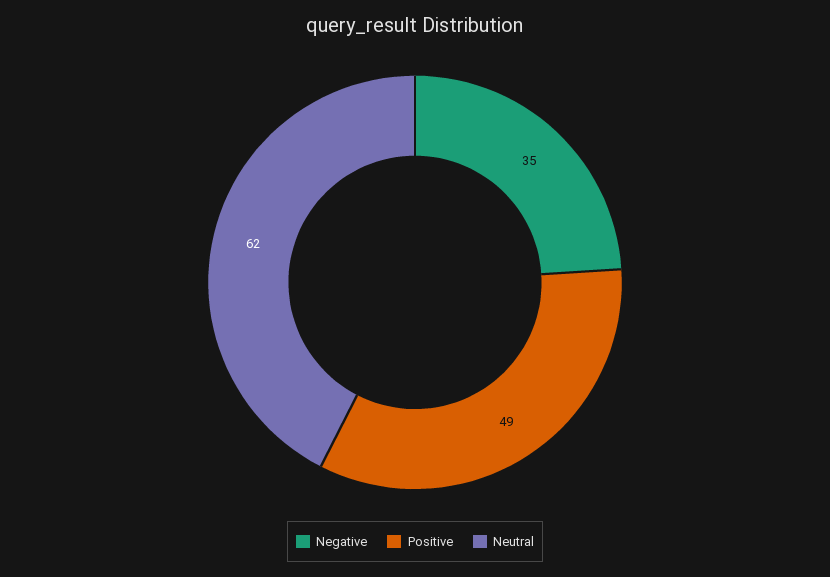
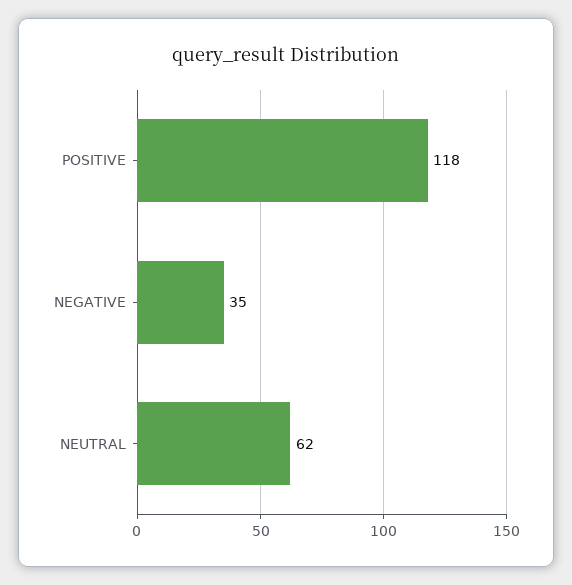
  {
    "Negative": 35,
-   "Positive": 49,
+   "Positive": 118,
    "Neutral": 62
  }

